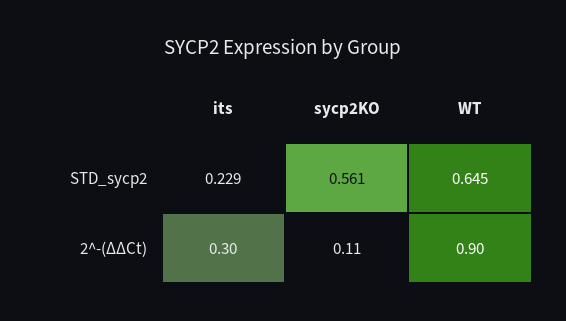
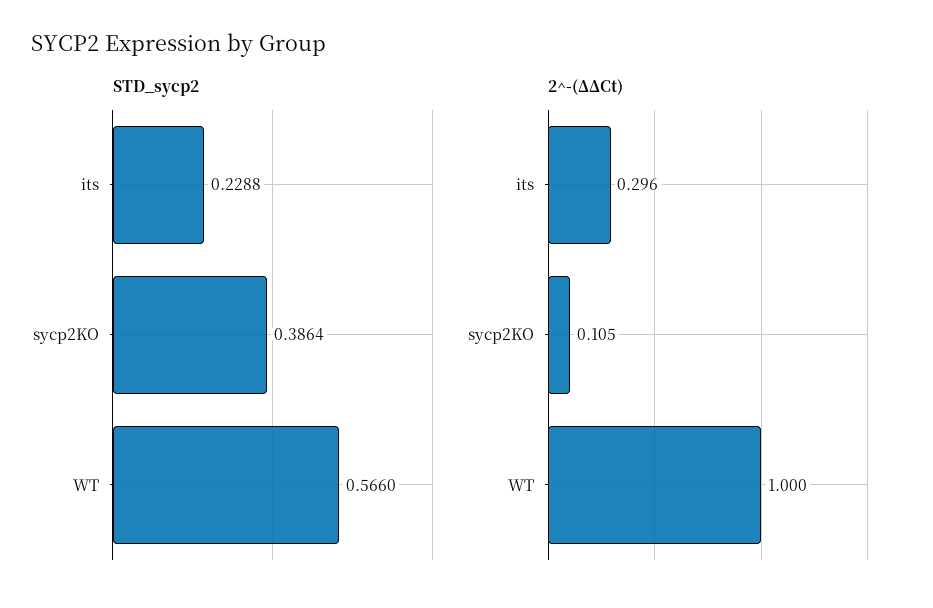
  {
    "STD_sycp2": {
      "its": 0.2288,
-     "sycp2KO": 0.561,
+     "sycp2KO": 0.3864,
-     "WT": 0.645
+     "WT": 0.566
    },
    "2^-(ΔΔCt)": {
      "its": 0.296,
      "sycp2KO": 0.105,
-     "WT": 0.9
+     "WT": 1
    }
  }

